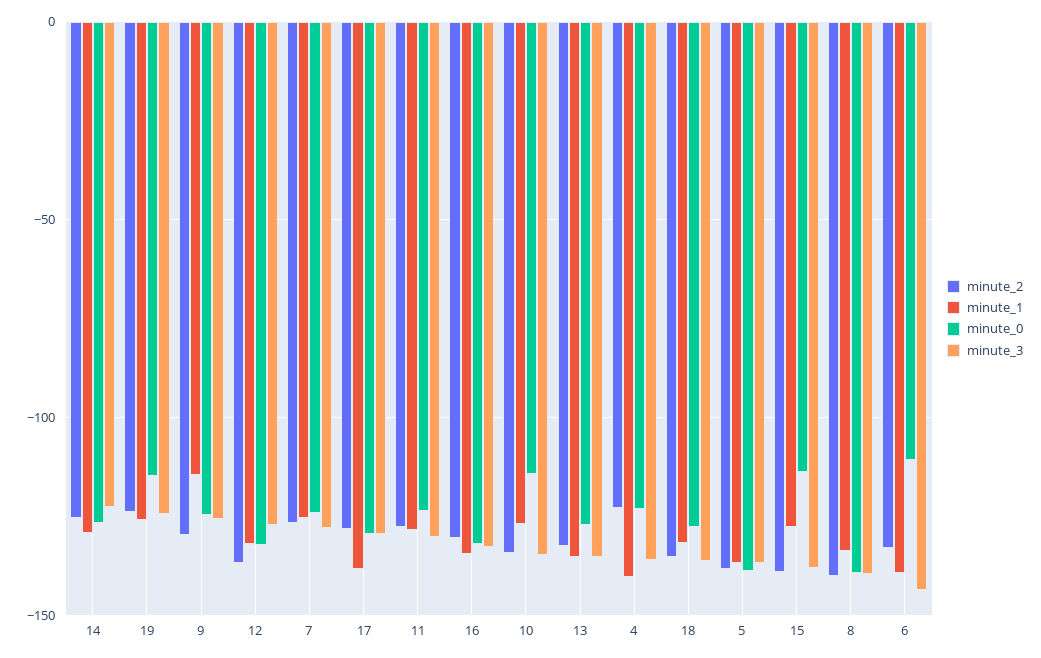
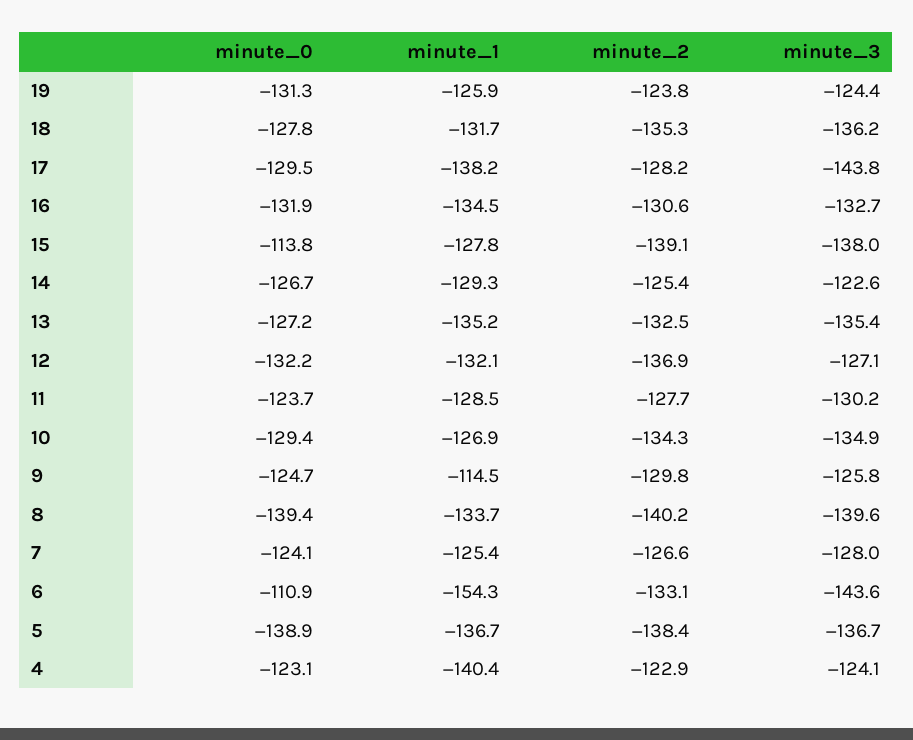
  {
    "minute_2": {
      "14": -125.4,
      "19": -123.8,
      "9": -129.8,
      "12": -136.9,
      "7": -126.6,
      "17": -128.2,
      "11": -127.7,
      "16": -130.6,
      "10": -134.3,
      "13": -132.5,
      "4": -122.9,
      "18": -135.3,
      "5": -138.4,
      "15": -139.1,
      "8": -140.2,
      "6": -133.1
    },
    "minute_1": {
      "14": -129.3,
      "19": -125.9,
      "9": -114.5,
      "12": -132.1,
      "7": -125.4,
      "17": -138.2,
      "11": -128.5,
      "16": -134.5,
      "10": -126.9,
      "13": -135.2,
      "4": -140.4,
      "18": -131.7,
      "5": -136.7,
      "15": -127.8,
      "8": -133.7,
-     "6": -140
+     "6": -154.3
    },
    "minute_0": {
      "14": -126.7,
-     "19": -115,
+     "19": -131.3,
      "9": -124.7,
      "12": -132.2,
      "7": -124.1,
      "17": -129.5,
      "11": -123.7,
      "16": -131.9,
-     "10": -115,
+     "10": -129.4,
      "13": -127.2,
      "4": -123.1,
      "18": -127.8,
      "5": -138.9,
      "15": -113.8,
      "8": -139.4,
      "6": -110.9
    },
    "minute_3": {
      "14": -122.6,
      "19": -124.4,
      "9": -125.8,
      "12": -127.1,
      "7": -128,
-     "17": -130,
+     "17": -143.8,
      "11": -130.2,
      "16": -132.7,
      "10": -134.9,
      "13": -135.4,
-     "4": -135,
+     "4": -124.1,
      "18": -136.2,
      "5": -136.7,
      "15": -138,
      "8": -139.6,
      "6": -143.6
    }
  }

